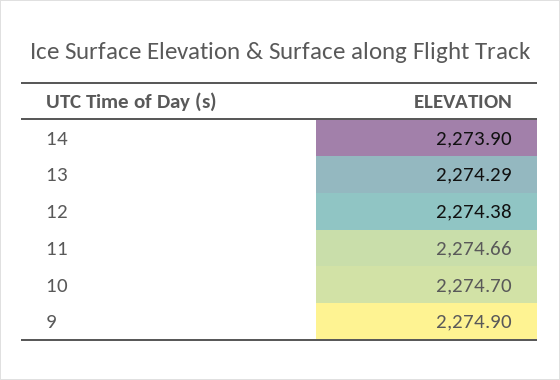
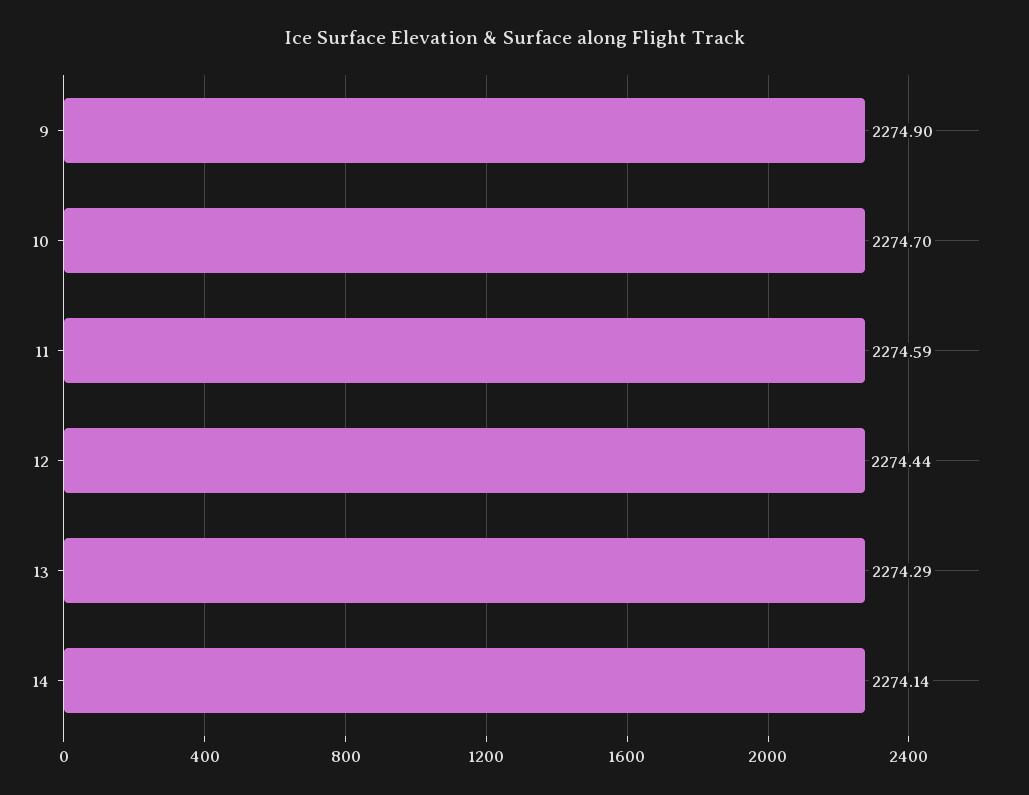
  {
-   "14": 2273.9,
+   "14": 2274.14,
    "13": 2274.29,
-   "12": 2274.38,
+   "12": 2274.44,
-   "11": 2274.66,
+   "11": 2274.59,
    "10": 2274.7,
    "9": 2274.9
  }

